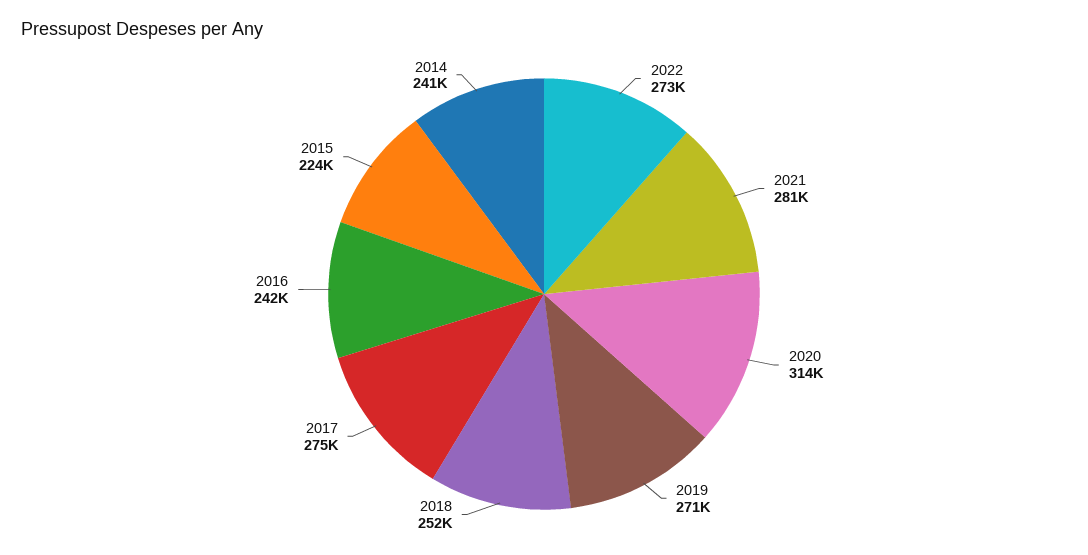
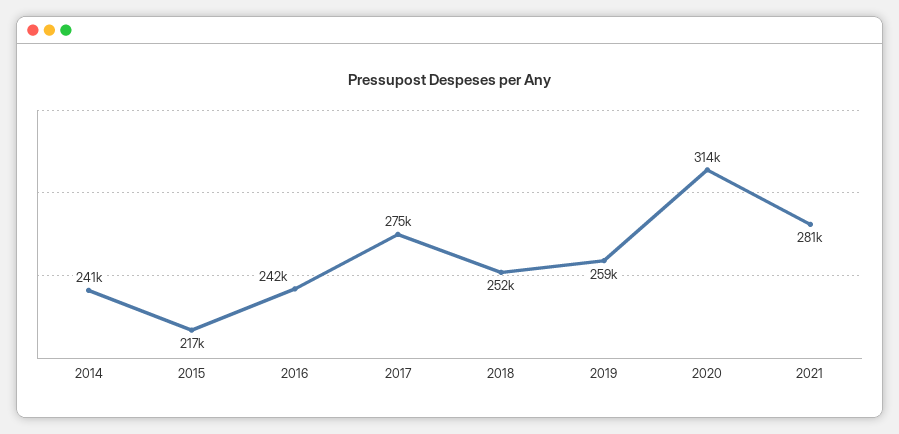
  {
-   "2022": 273000,
    "2021": 281000,
    "2020": 314000,
-   "2019": 271000,
+   "2019": 259000,
    "2018": 252000,
    "2017": 275000,
    "2016": 242000,
-   "2015": 224000,
+   "2015": 217000,
    "2014": 241000
  }

